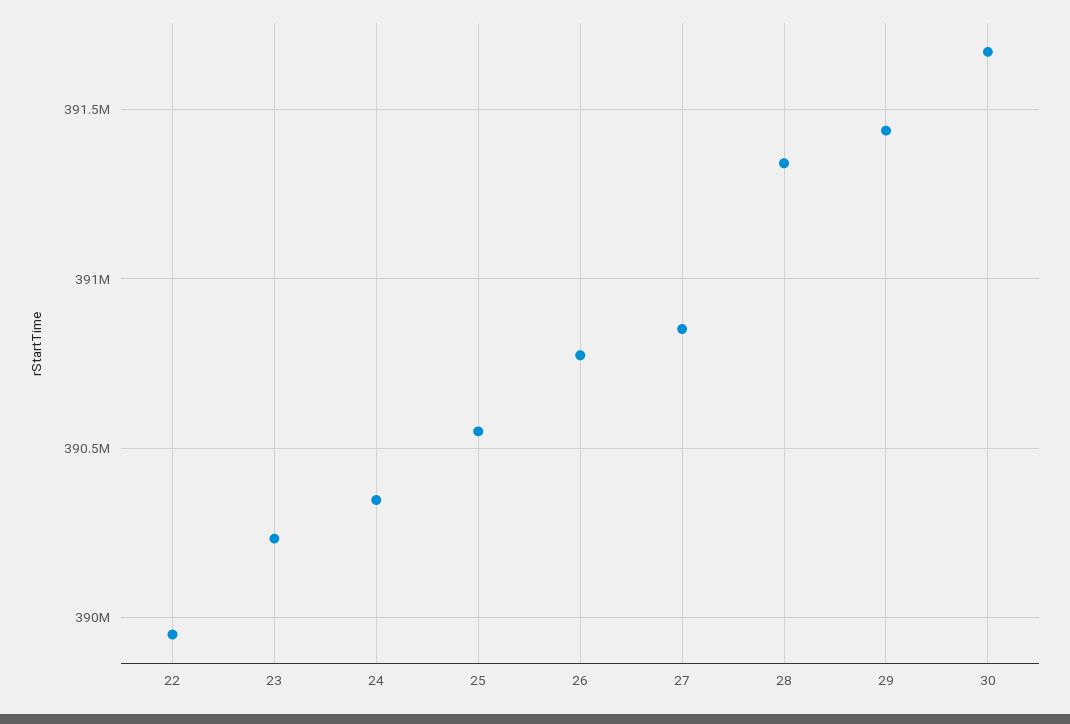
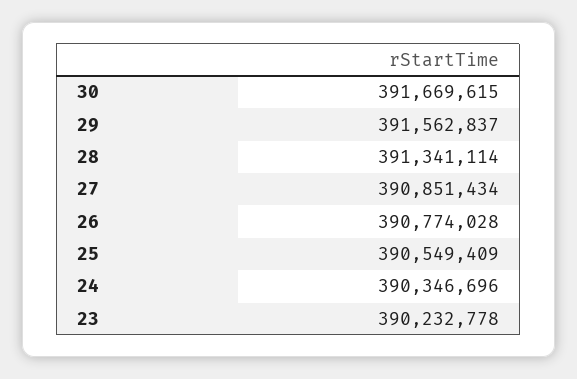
  {
-   "22": 389950000,
    "23": 390232778,
    "24": 390346696,
    "25": 390549409,
    "26": 390774028,
    "27": 390851434,
    "28": 391341114,
-   "29": 391450000,
+   "29": 391562837,
    "30": 391669615
  }

